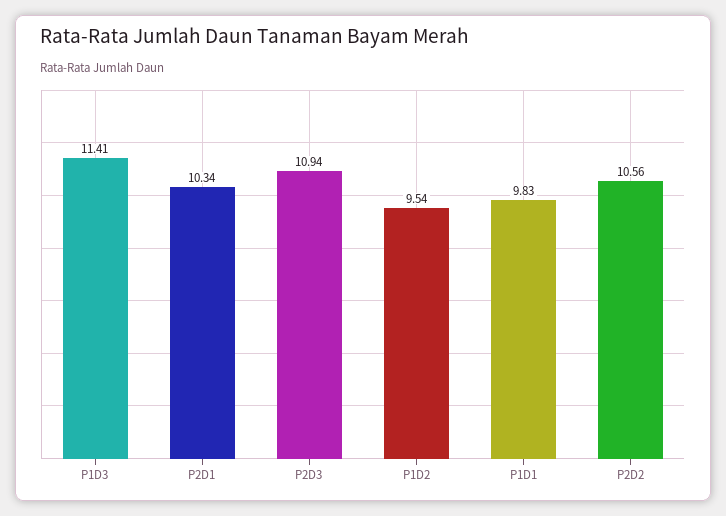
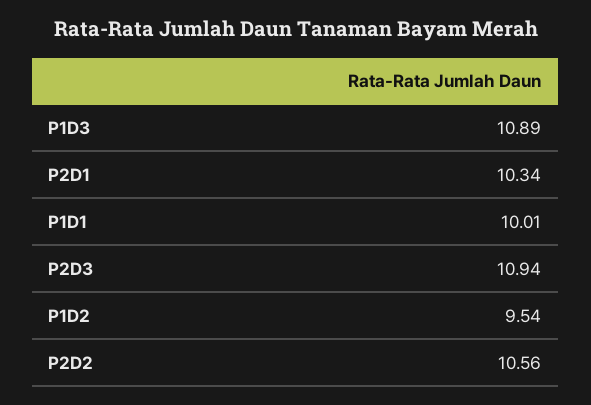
  {
-   "P1D3": 11.41,
+   "P1D3": 10.89,
    "P2D1": 10.34,
    "P2D3": 10.94,
    "P1D2": 9.54,
-   "P1D1": 9.83,
+   "P1D1": 10.01,
    "P2D2": 10.56
  }

